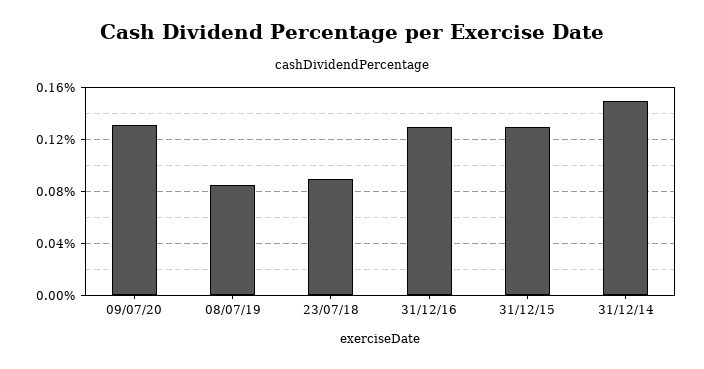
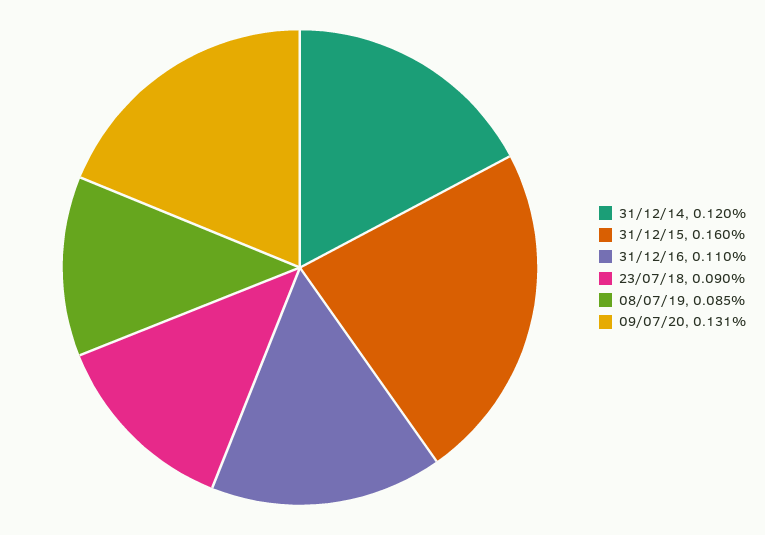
  {
    "09/07/20": 0.131,
    "08/07/19": 0.085,
    "23/07/18": 0.09,
-   "31/12/16": 0.13,
+   "31/12/16": 0.11,
-   "31/12/15": 0.13,
+   "31/12/15": 0.16,
-   "31/12/14": 0.15
+   "31/12/14": 0.12
  }

